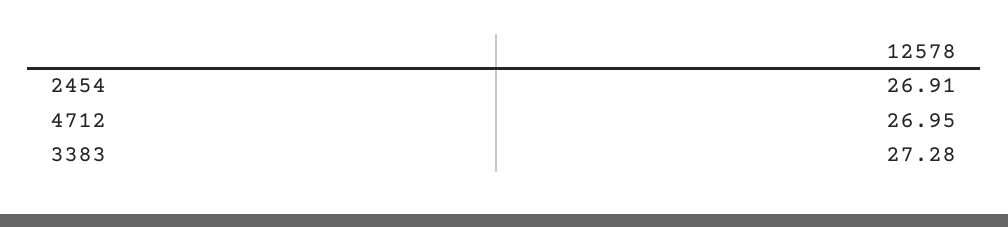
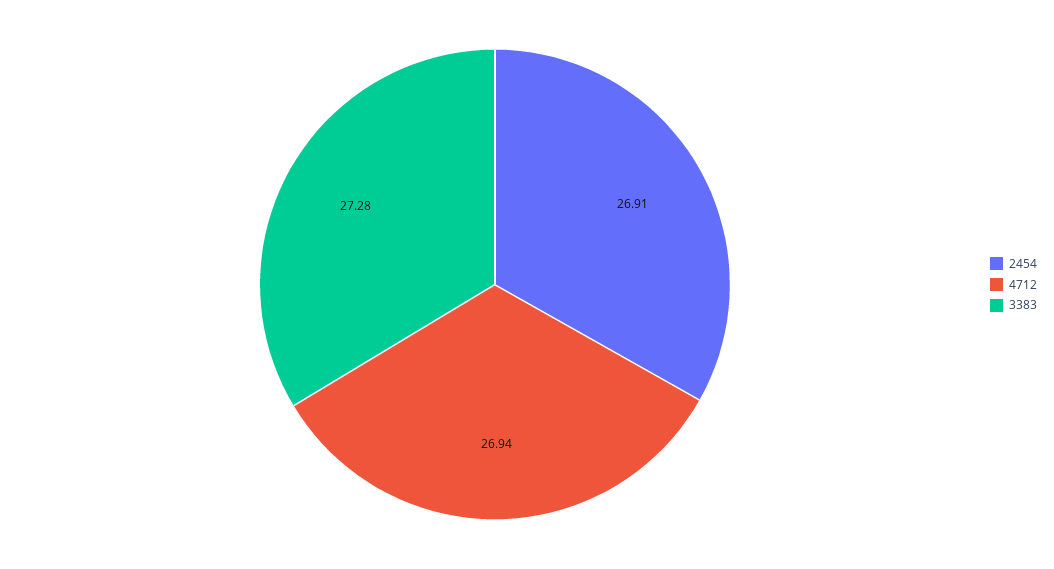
  {
    "2454": 26.91,
-   "4712": 26.95,
+   "4712": 26.94,
    "3383": 27.28
  }

